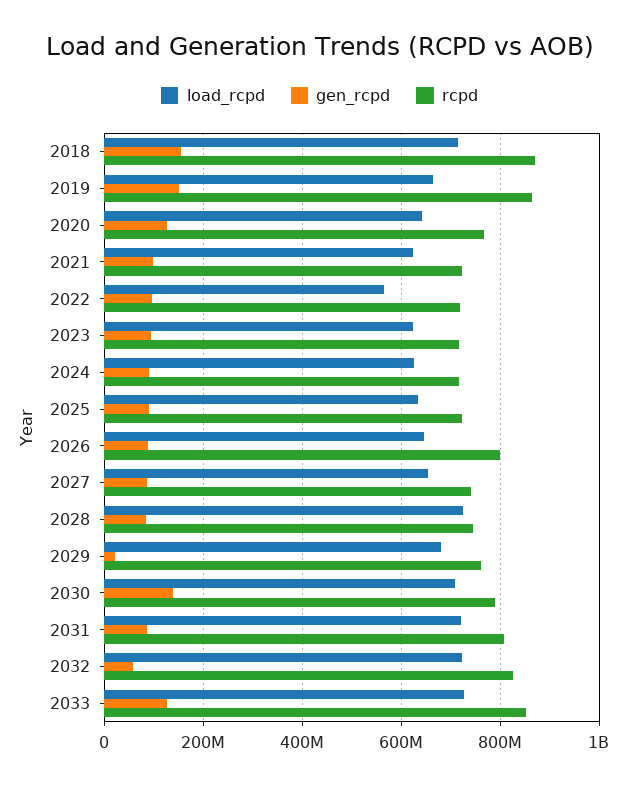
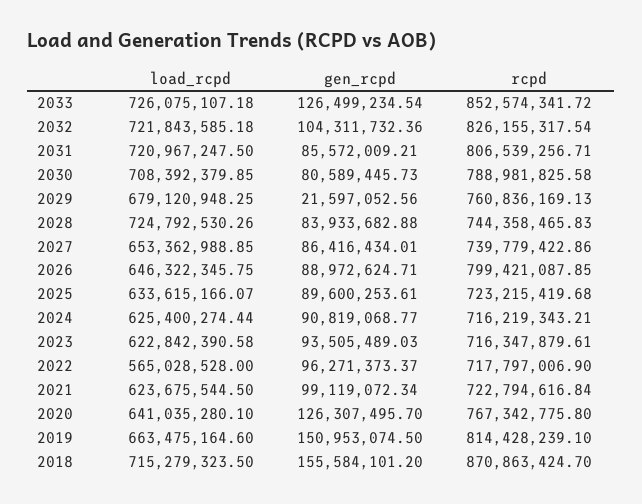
  {
    "load_rcpd": {
      "2018": 715279323.5,
      "2019": 663475164.6,
      "2020": 641035280.1,
      "2021": 623675544.5,
      "2022": 565028528,
      "2023": 622842390.58,
      "2024": 625400274.44,
      "2025": 633615166.07,
      "2026": 646322345.75,
      "2027": 653362988.85,
      "2028": 724792530.26,
      "2029": 679120948.25,
      "2030": 708392379.85,
      "2031": 720967247.5,
      "2032": 721843585.18,
      "2033": 726075107.18
    },
    "gen_rcpd": {
      "2018": 155584101.2,
      "2019": 150953074.5,
      "2020": 126307495.7,
      "2021": 99119072.34,
      "2022": 96271373.37,
      "2023": 93505489.03,
      "2024": 90819068.77,
      "2025": 89600253.61,
      "2026": 88972624.71,
      "2027": 86416434.01,
      "2028": 83933682.88,
      "2029": 21597052.56,
-     "2030": 140000000,
+     "2030": 80589445.73,
      "2031": 85572009.21,
-     "2032": 60000000,
+     "2032": 104311732.36,
      "2033": 126499234.54
    },
    "rcpd": {
      "2018": 870863424.7,
-     "2019": 860000000,
+     "2019": 814428239.1,
      "2020": 767342775.8,
      "2021": 722794616.84,
      "2022": 717797006.9,
      "2023": 716347879.61,
      "2024": 716219343.21,
      "2025": 723215419.68,
      "2026": 799421087.85,
      "2027": 739779422.86,
      "2028": 744358465.83,
      "2029": 760836169.13,
      "2030": 788981825.58,
      "2031": 806539256.71,
      "2032": 826155317.54,
      "2033": 852574341.72
    }
  }

